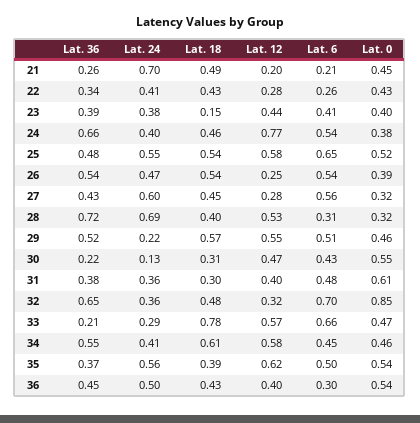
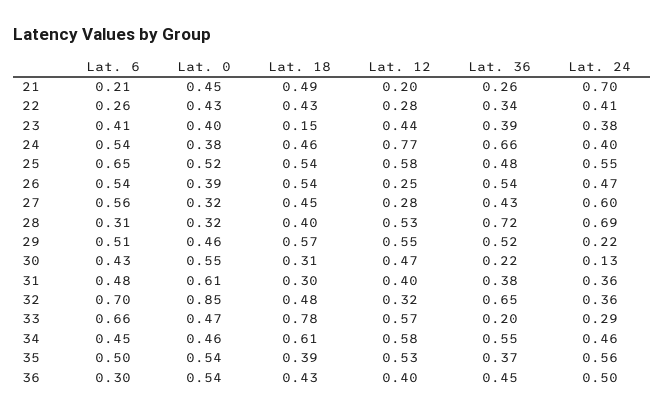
  {
    "Lat. 36": {
      "21": 0.26,
      "22": 0.34,
      "23": 0.39,
      "24": 0.66,
      "25": 0.48,
      "26": 0.54,
      "27": 0.43,
      "28": 0.72,
      "29": 0.52,
      "30": 0.22,
      "31": 0.38,
      "32": 0.65,
-     "33": 0.21,
+     "33": 0.2,
      "34": 0.55,
      "35": 0.37,
      "36": 0.45
    },
    "Lat. 24": {
      "21": 0.7,
      "22": 0.41,
      "23": 0.38,
      "24": 0.4,
      "25": 0.55,
      "26": 0.47,
      "27": 0.6,
      "28": 0.69,
      "29": 0.22,
      "30": 0.13,
      "31": 0.36,
      "32": 0.36,
      "33": 0.29,
-     "34": 0.41,
+     "34": 0.46,
      "35": 0.56,
      "36": 0.5
    },
    "Lat. 18": {
      "21": 0.49,
      "22": 0.43,
      "23": 0.15,
      "24": 0.46,
      "25": 0.54,
      "26": 0.54,
      "27": 0.45,
      "28": 0.4,
      "29": 0.57,
      "30": 0.31,
      "31": 0.3,
      "32": 0.48,
      "33": 0.78,
      "34": 0.61,
      "35": 0.39,
      "36": 0.43
    },
    "Lat. 12": {
      "21": 0.2,
      "22": 0.28,
      "23": 0.44,
      "24": 0.77,
      "25": 0.58,
      "26": 0.25,
      "27": 0.28,
      "28": 0.53,
      "29": 0.55,
      "30": 0.47,
      "31": 0.4,
      "32": 0.32,
      "33": 0.57,
      "34": 0.58,
-     "35": 0.62,
+     "35": 0.53,
      "36": 0.4
    },
    "Lat. 6": {
      "21": 0.21,
      "22": 0.26,
      "23": 0.41,
      "24": 0.54,
      "25": 0.65,
      "26": 0.54,
      "27": 0.56,
      "28": 0.31,
      "29": 0.51,
      "30": 0.43,
      "31": 0.48,
      "32": 0.7,
      "33": 0.66,
      "34": 0.45,
      "35": 0.5,
      "36": 0.3
    },
    "Lat. 0": {
      "21": 0.45,
      "22": 0.43,
      "23": 0.4,
      "24": 0.38,
      "25": 0.52,
      "26": 0.39,
      "27": 0.32,
      "28": 0.32,
      "29": 0.46,
      "30": 0.55,
      "31": 0.61,
      "32": 0.85,
      "33": 0.47,
      "34": 0.46,
      "35": 0.54,
      "36": 0.54
    }
  }

